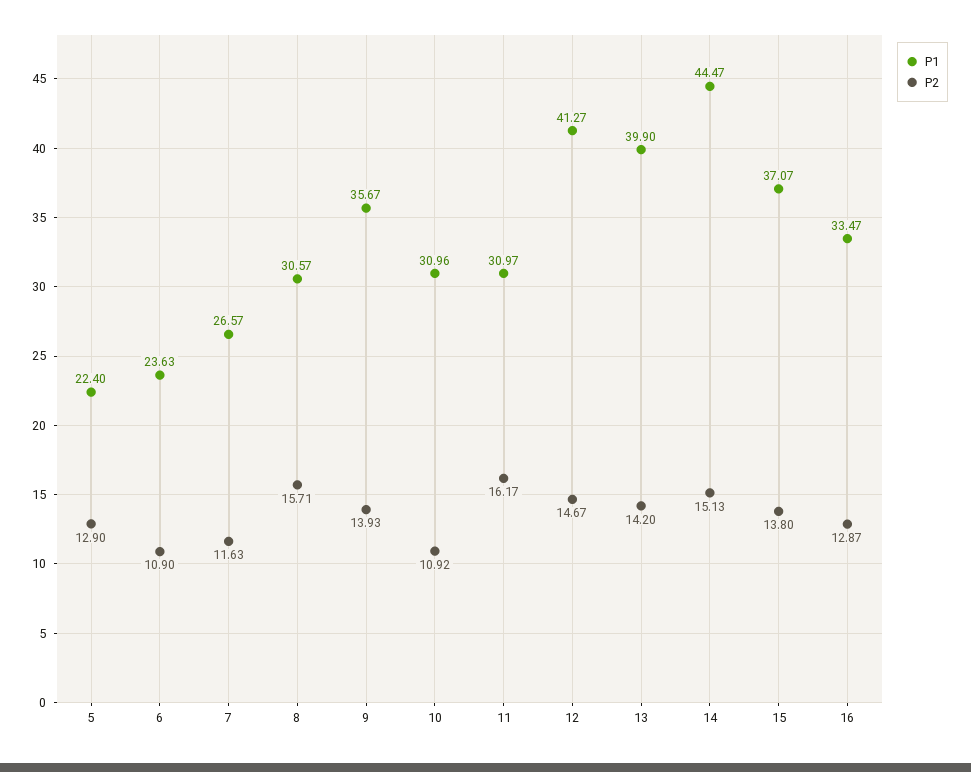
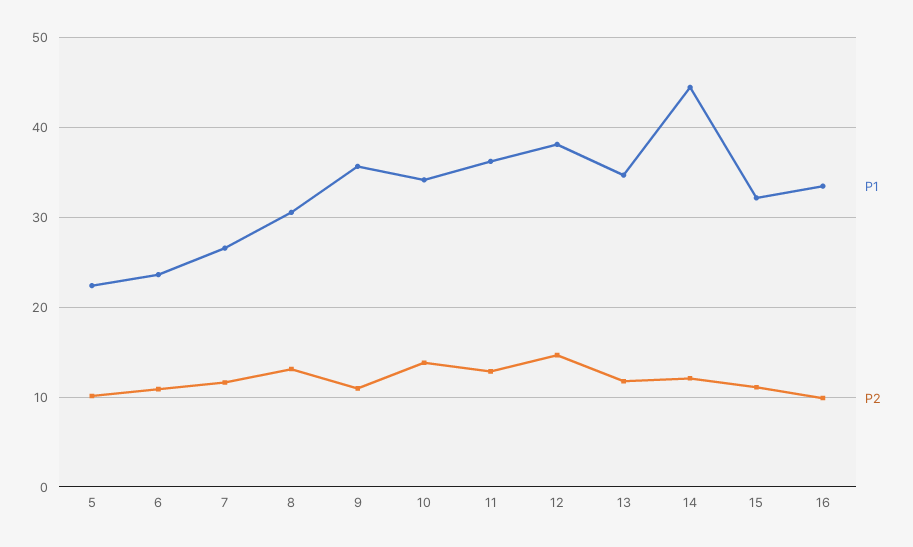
  {
    "P1": {
      "5": 22.4,
      "6": 23.63,
      "7": 26.57,
      "8": 30.57,
      "9": 35.67,
-     "10": 30.96,
+     "10": 34,
-     "11": 30.97,
+     "11": 36,
-     "12": 41.27,
+     "12": 38,
-     "13": 39.9,
+     "13": 35,
      "14": 44.47,
-     "15": 37.07,
+     "15": 32,
      "16": 33.47
    },
    "P2": {
-     "5": 12.9,
+     "5": 10,
      "6": 10.9,
      "7": 11.63,
-     "8": 15.71,
+     "8": 13,
-     "9": 13.93,
+     "9": 11,
-     "10": 10.92,
+     "10": 14,
-     "11": 16.17,
+     "11": 13,
      "12": 14.67,
-     "13": 14.2,
+     "13": 12,
-     "14": 15.13,
+     "14": 12,
-     "15": 13.8,
+     "15": 11,
-     "16": 12.87
+     "16": 10
    }
  }

